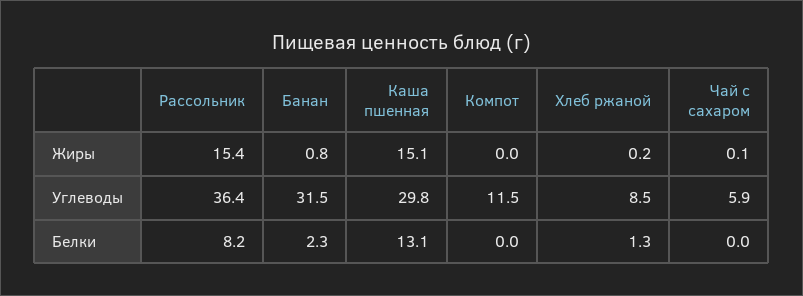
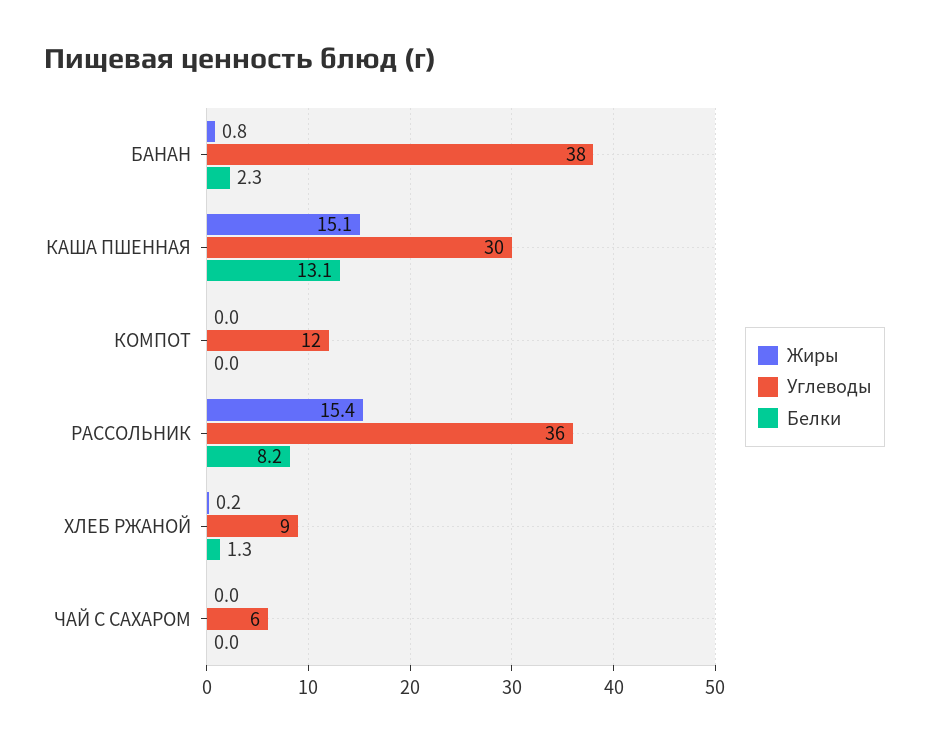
  {
    "Жиры": {
      "Рассольник": 15.4,
      "Банан": 0.8,
      "Каша пшенная": 15.1,
      "Компот": 0,
      "Хлеб ржаной": 0.2,
-     "Чай с сахаром": 0.1
+     "Чай с сахаром": 0
    },
    "Углеводы": {
      "Рассольник": 36.4,
-     "Банан": 31.5,
+     "Банан": 38,
      "Каша пшенная": 29.8,
      "Компот": 11.5,
      "Хлеб ржаной": 8.5,
      "Чай с сахаром": 5.9
    },
    "Белки": {
      "Рассольник": 8.2,
      "Банан": 2.3,
      "Каша пшенная": 13.1,
      "Компот": 0,
      "Хлеб ржаной": 1.3,
      "Чай с сахаром": 0
    }
  }

